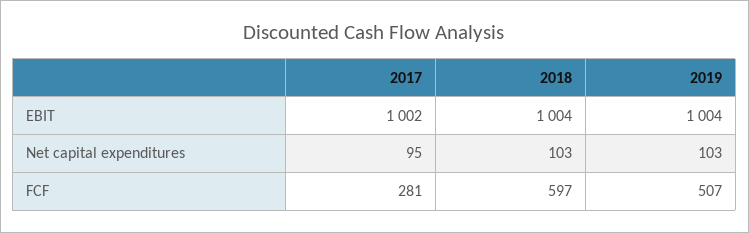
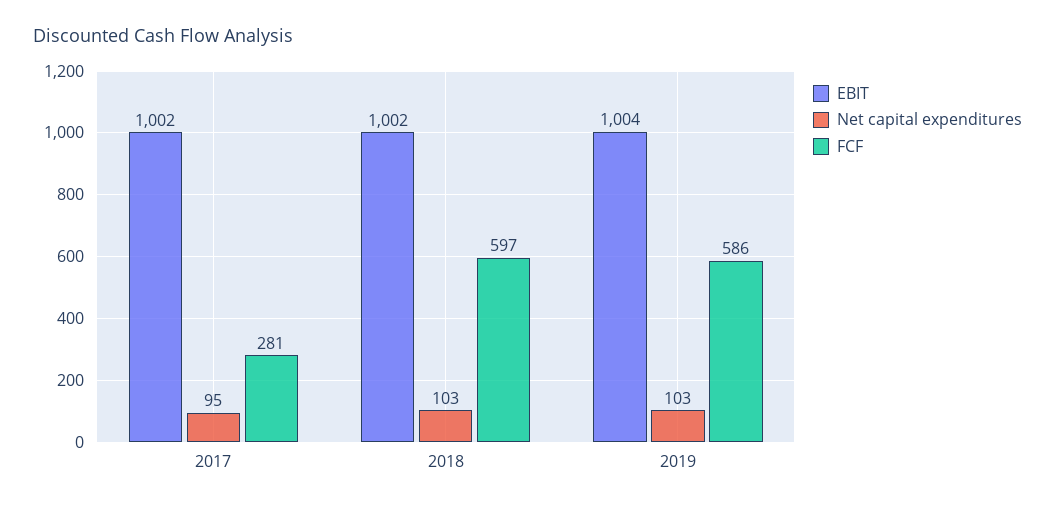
  {
    "EBIT": {
      "2017": 1002,
-     "2018": 1004,
+     "2018": 1002,
      "2019": 1004
    },
    "Net capital expenditures": {
      "2017": 95,
      "2018": 103,
      "2019": 103
    },
    "FCF": {
      "2017": 281,
      "2018": 597,
-     "2019": 507
+     "2019": 586
    }
  }

